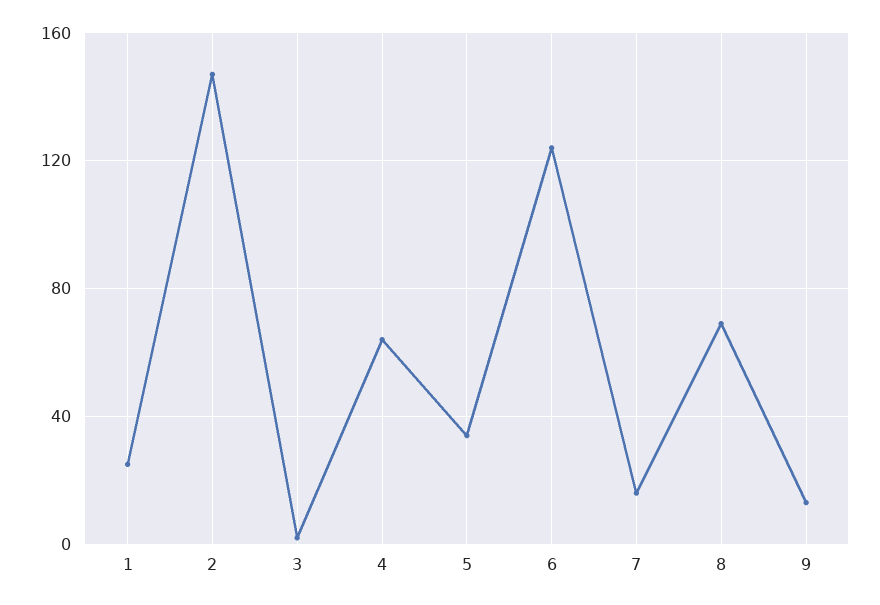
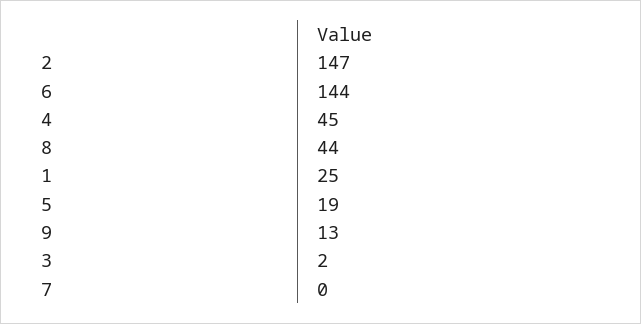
  {
    "1": 25,
    "2": 147,
    "3": 2,
-   "4": 65,
+   "4": 45,
-   "5": 35,
+   "5": 19,
-   "6": 125,
+   "6": 144,
-   "7": 15,
+   "7": 0,
-   "8": 70,
+   "8": 44,
    "9": 13
  }

